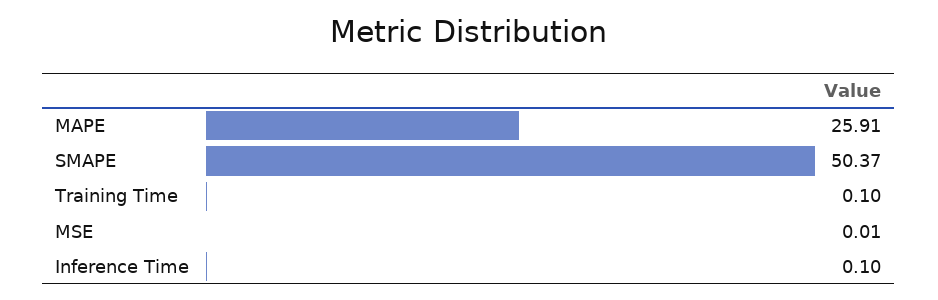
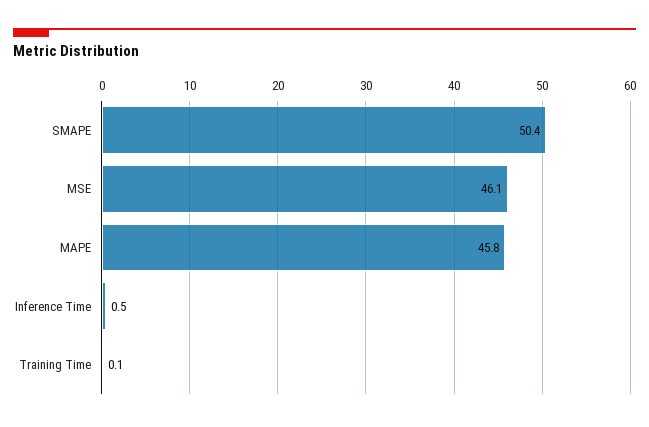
  {
-   "MAPE": 25.91,
+   "MAPE": 45.8,
    "SMAPE": 50.37,
    "Training Time": 0.1,
-   "MSE": 0.01,
+   "MSE": 46.1,
-   "Inference Time": 0.1
+   "Inference Time": 0.5
  }

